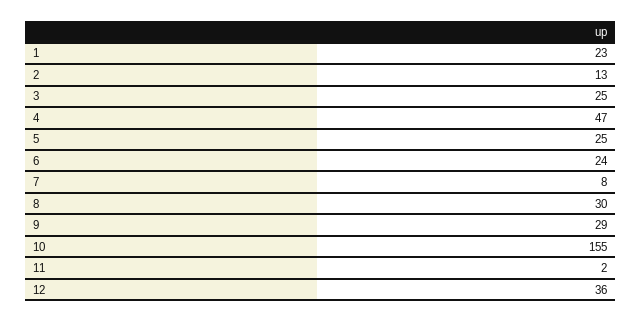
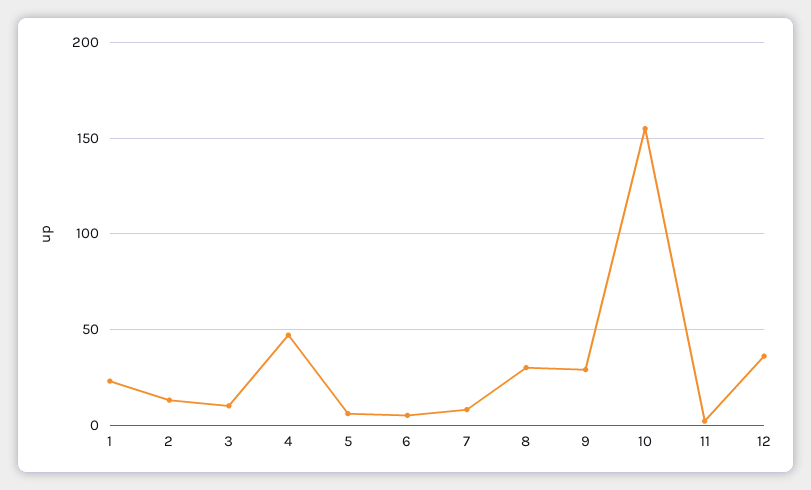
  {
    "1": 23,
    "2": 13,
-   "3": 25,
+   "3": 10,
    "4": 47,
-   "5": 25,
+   "5": 5,
-   "6": 24,
+   "6": 5,
    "7": 8,
    "8": 30,
    "9": 29,
    "10": 155,
    "11": 2,
    "12": 36
  }

